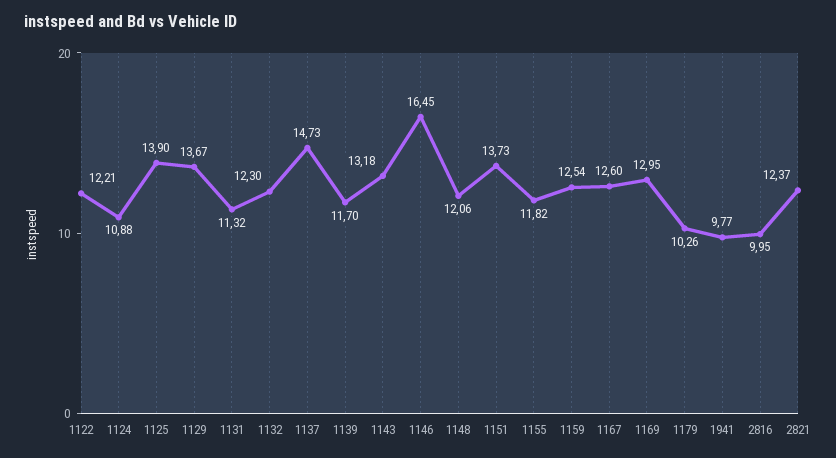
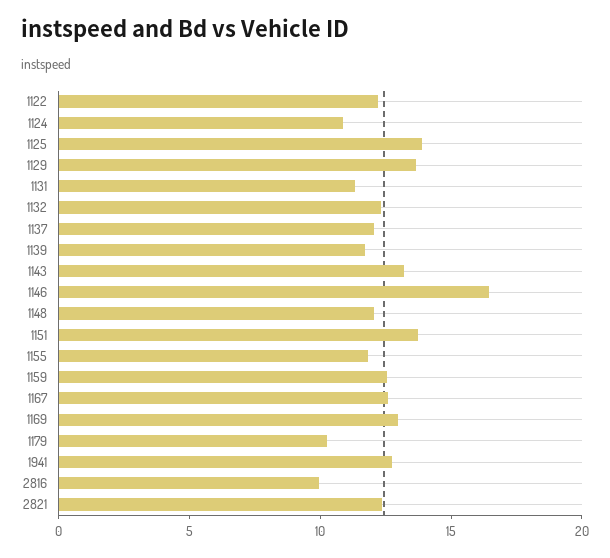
  {
    "1122": 12.21,
    "1124": 10.88,
    "1125": 13.9,
    "1129": 13.67,
    "1131": 11.32,
    "1132": 12.3,
-   "1137": 14.73,
+   "1137": 12,
    "1139": 11.7,
    "1143": 13.18,
    "1146": 16.45,
    "1148": 12.06,
    "1151": 13.73,
    "1155": 11.82,
    "1159": 12.54,
    "1167": 12.6,
    "1169": 12.95,
    "1179": 10.26,
-   "1941": 9.77,
+   "1941": 13,
    "2816": 9.95,
    "2821": 12.37
  }

